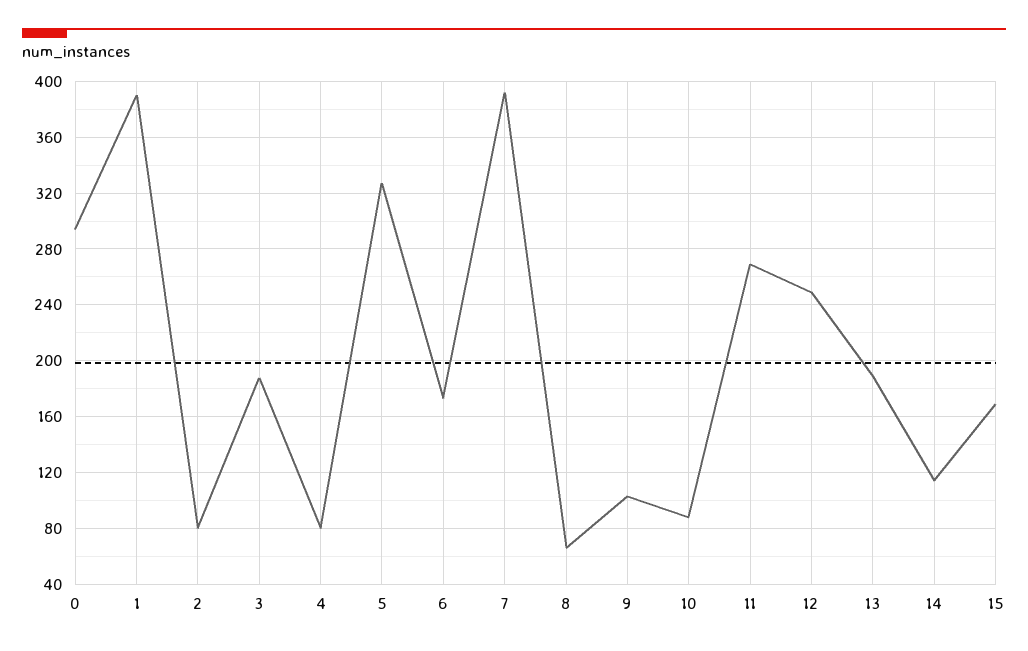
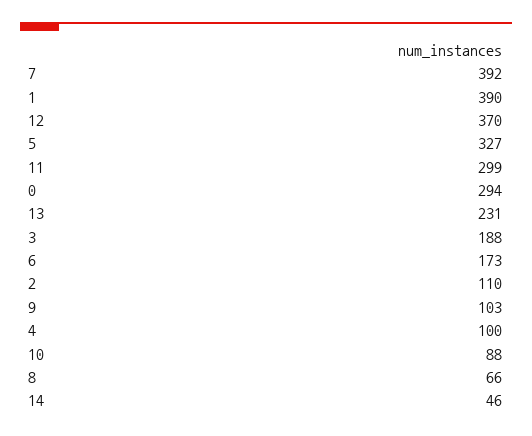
  {
    "0": 294,
    "1": 390,
-   "2": 80,
+   "2": 110,
    "3": 188,
-   "4": 80,
+   "4": 100,
    "5": 327,
    "6": 173,
    "7": 392,
    "8": 66,
    "9": 103,
    "10": 88,
-   "11": 270,
+   "11": 299,
-   "12": 250,
+   "12": 370,
-   "13": 190,
+   "13": 231,
-   "14": 115,
+   "14": 46
-   "15": 170
  }

